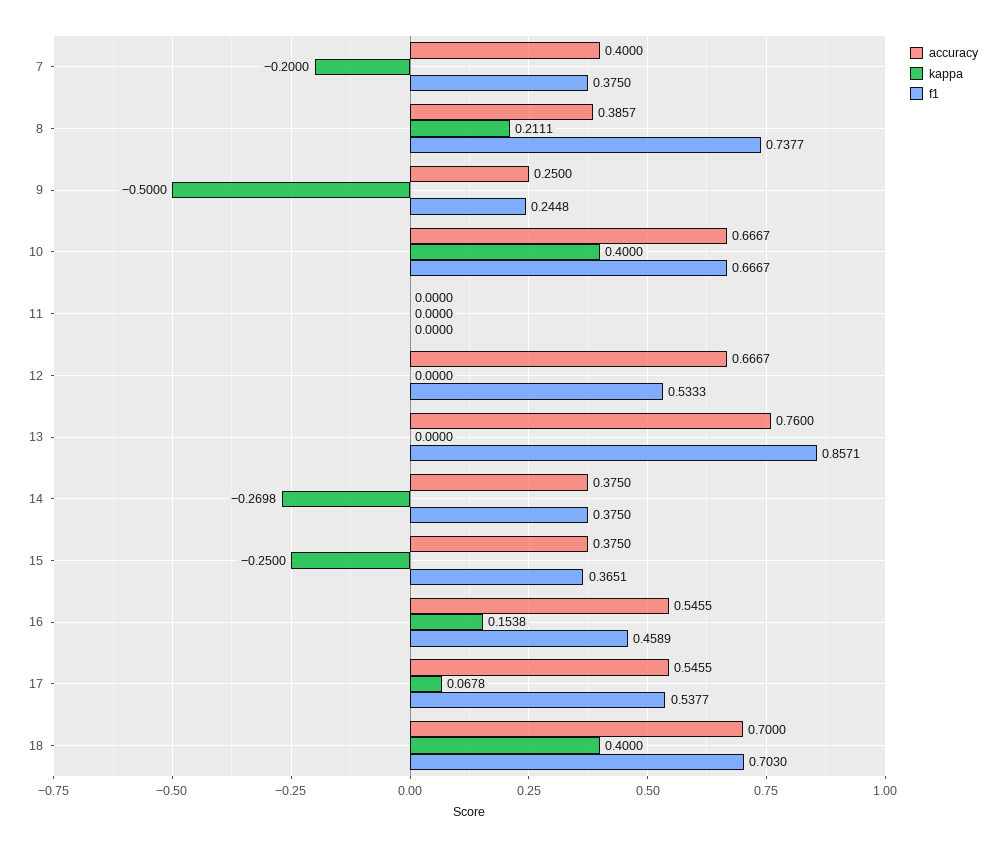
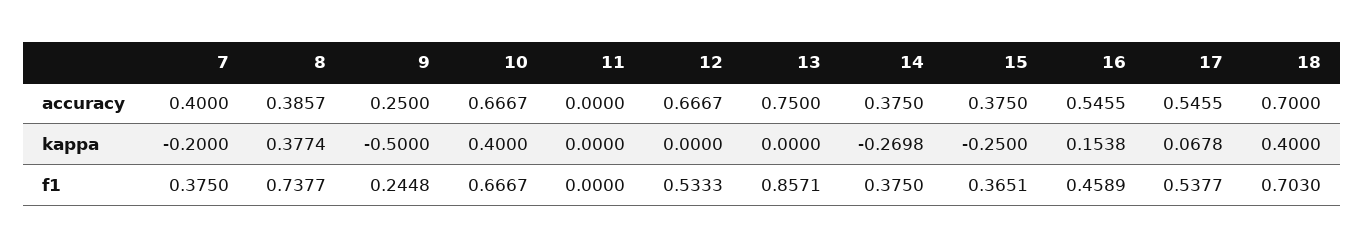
  {
    "accuracy": {
      "7": 0.4,
      "8": 0.3857,
      "9": 0.25,
      "10": 0.6667,
      "11": 0,
      "12": 0.6667,
-     "13": 0.76,
+     "13": 0.75,
      "14": 0.375,
      "15": 0.375,
      "16": 0.5455,
      "17": 0.5455,
      "18": 0.7
    },
    "kappa": {
      "7": -0.2,
-     "8": 0.2111,
+     "8": 0.3774,
      "9": -0.5,
      "10": 0.4,
      "11": 0,
      "12": 0,
      "13": 0,
      "14": -0.2698,
      "15": -0.25,
      "16": 0.1538,
      "17": 0.0678,
      "18": 0.4
    },
    "f1": {
      "7": 0.375,
      "8": 0.7377,
      "9": 0.2448,
      "10": 0.6667,
      "11": 0,
      "12": 0.5333,
      "13": 0.8571,
      "14": 0.375,
      "15": 0.3651,
      "16": 0.4589,
      "17": 0.5377,
      "18": 0.703
    }
  }

